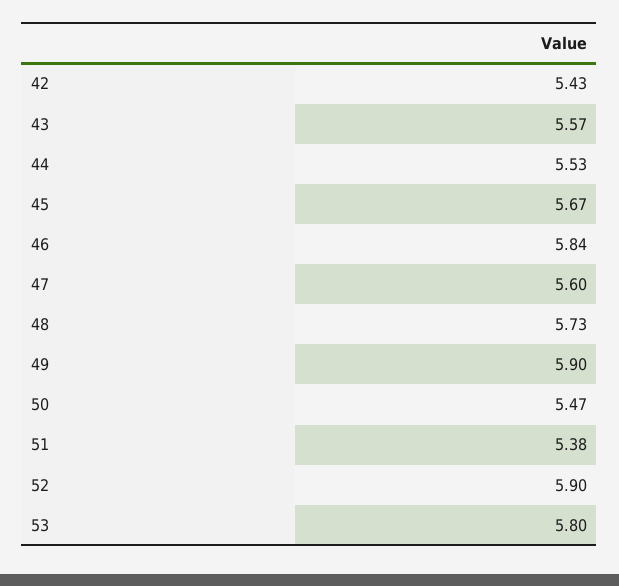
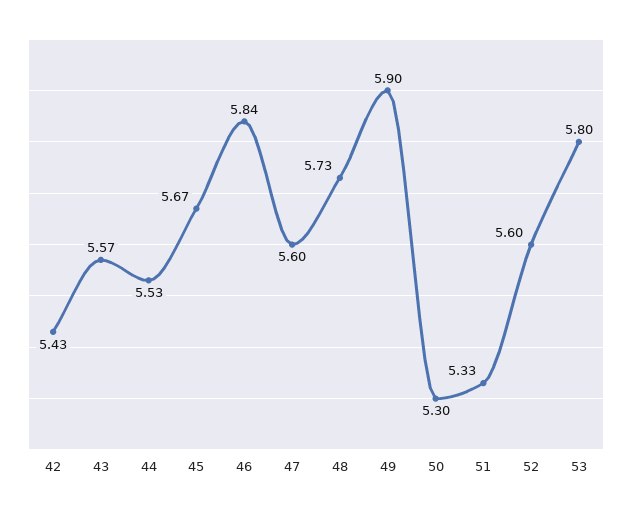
  {
    "42": 5.43,
    "43": 5.57,
    "44": 5.53,
    "45": 5.67,
    "46": 5.84,
    "47": 5.6,
    "48": 5.73,
    "49": 5.9,
-   "50": 5.47,
+   "50": 5.3,
-   "51": 5.38,
+   "51": 5.33,
-   "52": 5.9,
+   "52": 5.6,
    "53": 5.8
  }

